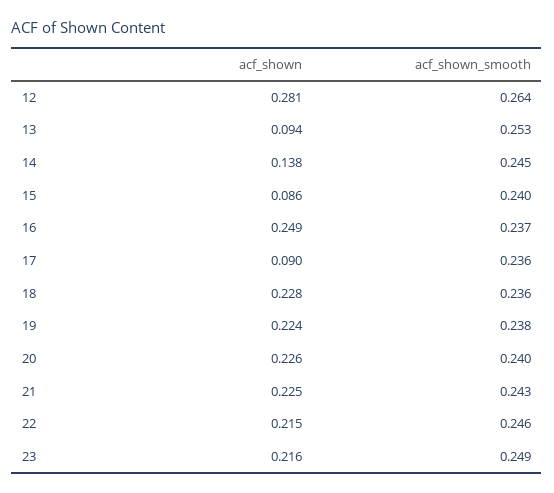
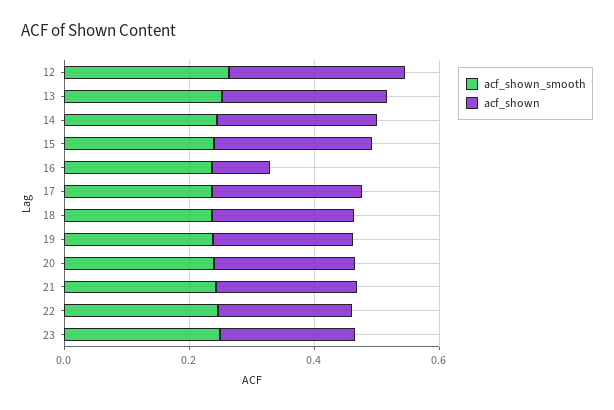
  {
    "acf_shown": {
      "12": 0.281,
-     "13": 0.094,
+     "13": 0.25,
-     "14": 0.138,
+     "14": 0.25,
-     "15": 0.086,
+     "15": 0.25,
-     "16": 0.249,
+     "16": 0.1,
-     "17": 0.09,
+     "17": 0.25,
      "18": 0.228,
      "19": 0.224,
      "20": 0.226,
      "21": 0.225,
      "22": 0.215,
      "23": 0.216
    },
    "acf_shown_smooth": {
      "12": 0.264,
      "13": 0.253,
      "14": 0.245,
      "15": 0.24,
      "16": 0.237,
      "17": 0.236,
      "18": 0.236,
      "19": 0.238,
      "20": 0.24,
      "21": 0.243,
      "22": 0.246,
      "23": 0.249
    }
  }

